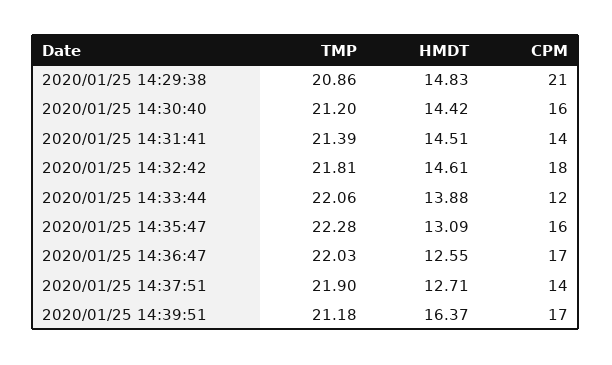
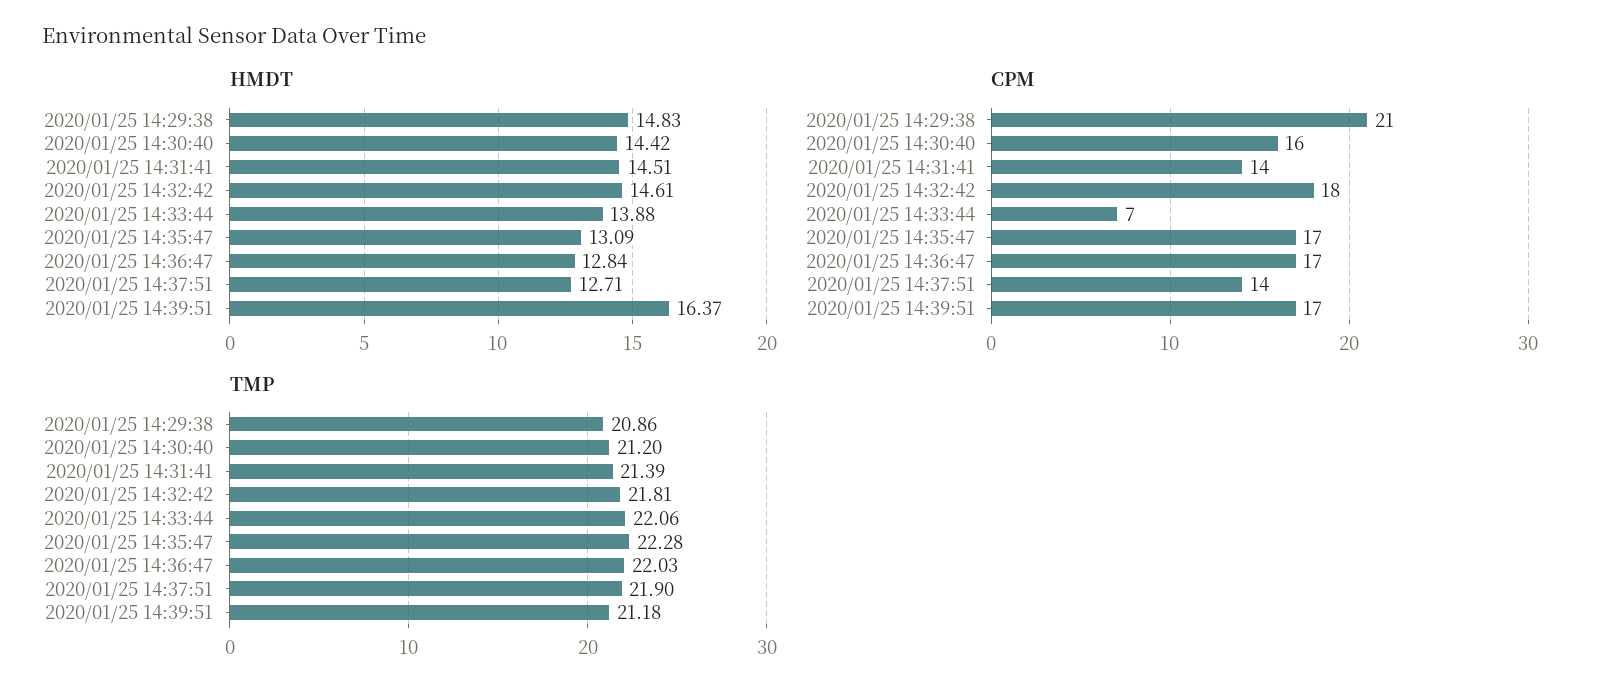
  {
    "TMP": {
      "2020/01/25 14:29:38": 20.86,
      "2020/01/25 14:30:40": 21.2,
      "2020/01/25 14:31:41": 21.39,
      "2020/01/25 14:32:42": 21.81,
      "2020/01/25 14:33:44": 22.06,
      "2020/01/25 14:35:47": 22.28,
      "2020/01/25 14:36:47": 22.03,
      "2020/01/25 14:37:51": 21.9,
      "2020/01/25 14:39:51": 21.18
    },
    "HMDT": {
      "2020/01/25 14:29:38": 14.83,
      "2020/01/25 14:30:40": 14.42,
      "2020/01/25 14:31:41": 14.51,
      "2020/01/25 14:32:42": 14.61,
      "2020/01/25 14:33:44": 13.88,
      "2020/01/25 14:35:47": 13.09,
-     "2020/01/25 14:36:47": 12.55,
+     "2020/01/25 14:36:47": 12.84,
      "2020/01/25 14:37:51": 12.71,
      "2020/01/25 14:39:51": 16.37
    },
    "CPM": {
      "2020/01/25 14:29:38": 21,
      "2020/01/25 14:30:40": 16,
      "2020/01/25 14:31:41": 14,
      "2020/01/25 14:32:42": 18,
-     "2020/01/25 14:33:44": 12,
+     "2020/01/25 14:33:44": 7,
-     "2020/01/25 14:35:47": 16,
+     "2020/01/25 14:35:47": 17,
      "2020/01/25 14:36:47": 17,
      "2020/01/25 14:37:51": 14,
      "2020/01/25 14:39:51": 17
    }
  }

